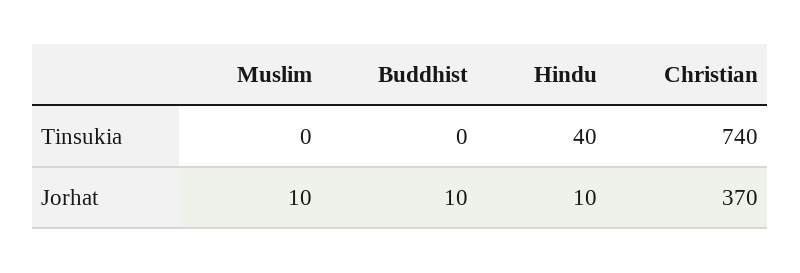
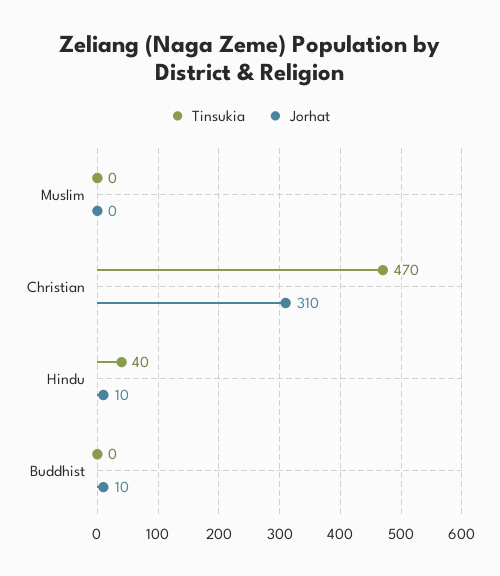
  {
    "Tinsukia": {
      "Muslim": 0,
      "Buddhist": 0,
      "Hindu": 40,
-     "Christian": 740
+     "Christian": 470
    },
    "Jorhat": {
-     "Muslim": 10,
+     "Muslim": 0,
      "Buddhist": 10,
      "Hindu": 10,
-     "Christian": 370
+     "Christian": 310
    }
  }

